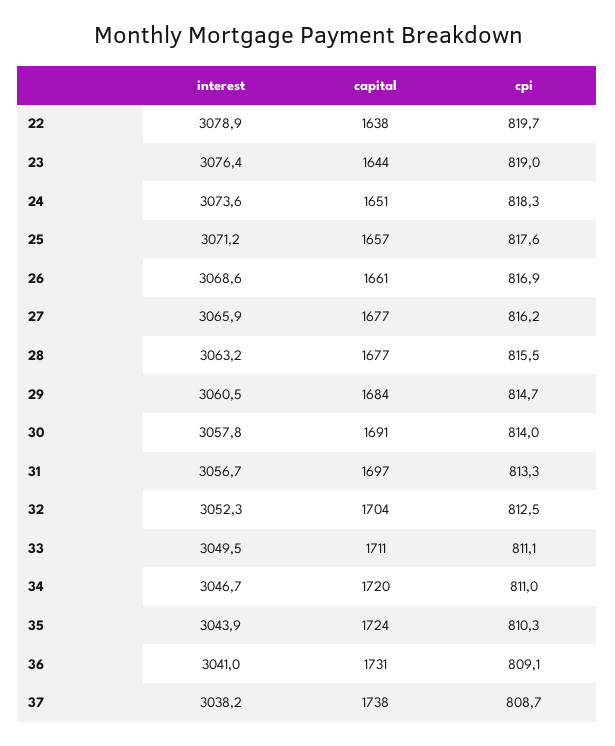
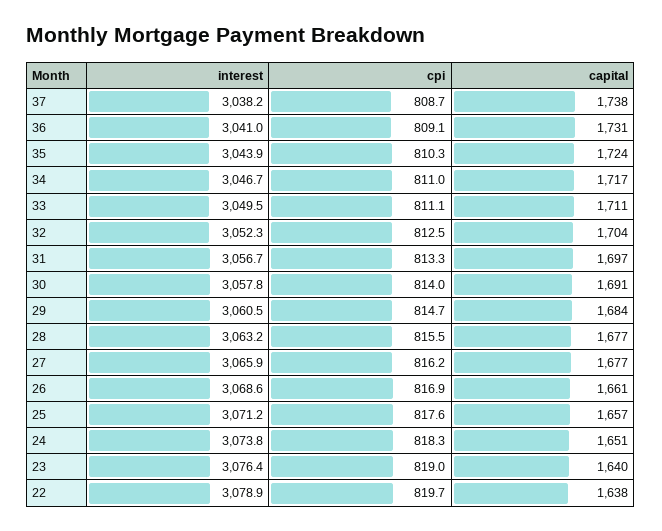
  {
    "interest": {
      "22": 3078.9,
      "23": 3076.4,
-     "24": 3073.6,
+     "24": 3073.8,
      "25": 3071.2,
      "26": 3068.6,
      "27": 3065.9,
      "28": 3063.2,
      "29": 3060.5,
      "30": 3057.8,
      "31": 3056.7,
      "32": 3052.3,
      "33": 3049.5,
      "34": 3046.7,
      "35": 3043.9,
      "36": 3041,
      "37": 3038.2
    },
    "capital": {
      "22": 1638,
-     "23": 1644,
+     "23": 1640,
      "24": 1651,
      "25": 1657,
      "26": 1661,
      "27": 1677,
      "28": 1677,
      "29": 1684,
      "30": 1691,
      "31": 1697,
      "32": 1704,
      "33": 1711,
-     "34": 1720,
+     "34": 1717,
      "35": 1724,
      "36": 1731,
      "37": 1738
    },
    "cpi": {
      "22": 819.7,
      "23": 819,
      "24": 818.3,
      "25": 817.6,
      "26": 816.9,
      "27": 816.2,
      "28": 815.5,
      "29": 814.7,
      "30": 814,
      "31": 813.3,
      "32": 812.5,
      "33": 811.1,
      "34": 811,
      "35": 810.3,
      "36": 809.1,
      "37": 808.7
    }
  }

